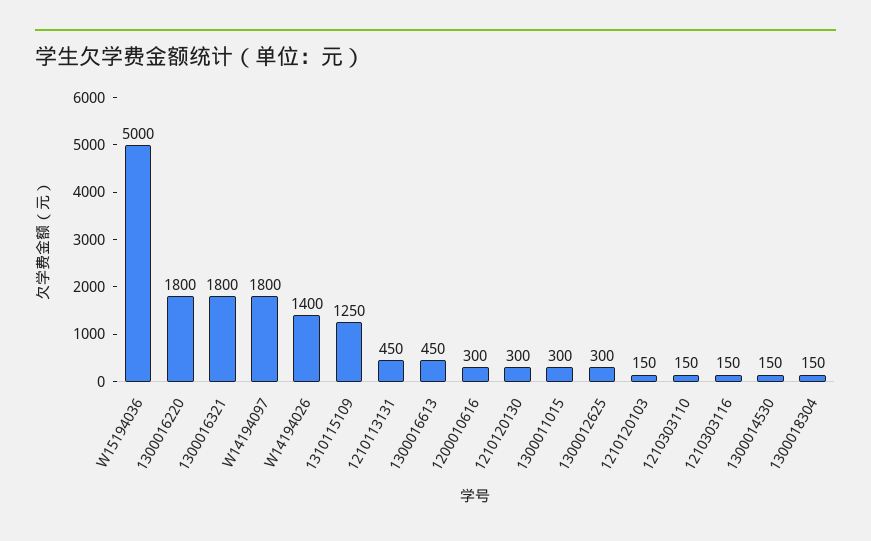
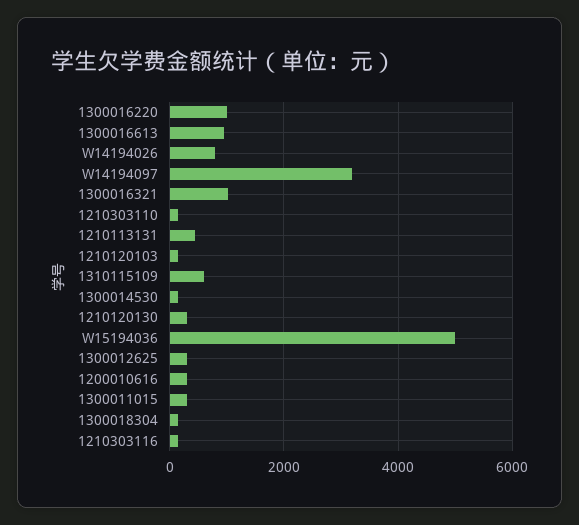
  {
    "W15194036": 5000,
-   "1300016220": 1800,
+   "1300016220": 1000,
-   "1300016321": 1800,
+   "1300016321": 1000,
-   "W14194097": 1800,
+   "W14194097": 3200,
-   "W14194026": 1400,
+   "W14194026": 800,
-   "1310115109": 1250,
+   "1310115109": 600,
    "1210113131": 450,
-   "1300016613": 450,
+   "1300016613": 1000,
    "1200010616": 300,
    "1210120130": 300,
    "1300011015": 300,
    "1300012625": 300,
    "1210120103": 150,
    "1210303110": 150,
    "1210303116": 150,
    "1300014530": 150,
    "1300018304": 150
  }

